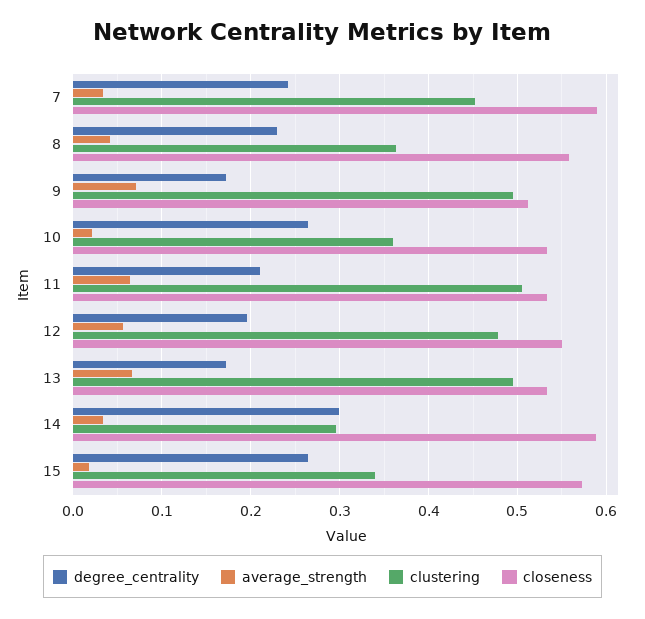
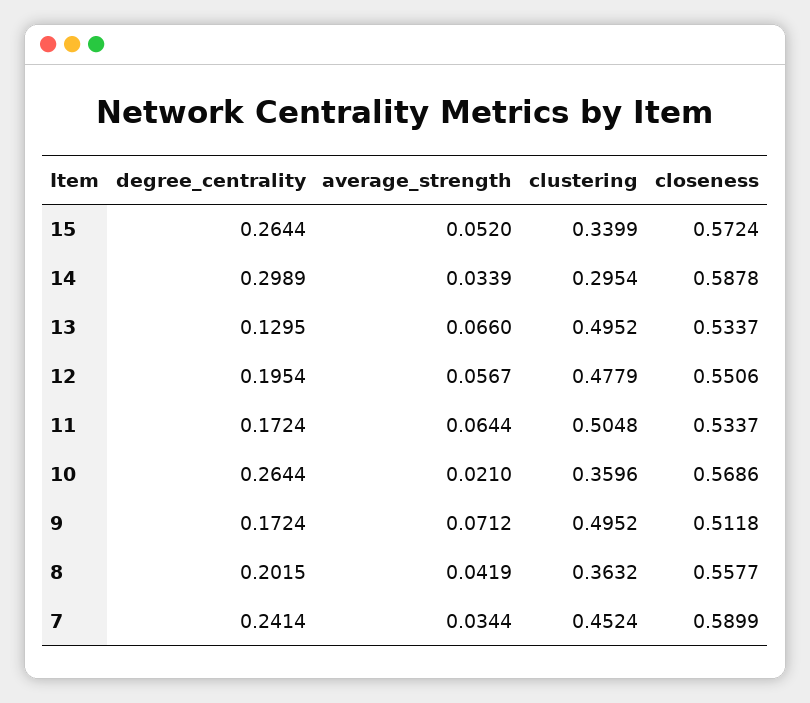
  {
    "degree_centrality": {
      "7": 0.2414,
-     "8": 0.23,
+     "8": 0.2015,
      "9": 0.1724,
      "10": 0.2644,
-     "11": 0.21,
+     "11": 0.1724,
      "12": 0.1954,
-     "13": 0.17,
+     "13": 0.1295,
      "14": 0.2989,
      "15": 0.2644
    },
    "average_strength": {
      "7": 0.0344,
      "8": 0.0419,
      "9": 0.0712,
      "10": 0.021,
      "11": 0.0644,
      "12": 0.0567,
      "13": 0.066,
      "14": 0.0339,
-     "15": 0.02
+     "15": 0.052
    },
    "clustering": {
      "7": 0.4524,
      "8": 0.3632,
      "9": 0.4952,
      "10": 0.3596,
      "11": 0.5048,
      "12": 0.4779,
      "13": 0.4952,
      "14": 0.2954,
      "15": 0.3399
    },
    "closeness": {
      "7": 0.5899,
      "8": 0.5577,
      "9": 0.5118,
-     "10": 0.53,
+     "10": 0.5686,
      "11": 0.5337,
      "12": 0.5506,
      "13": 0.5337,
      "14": 0.5878,
      "15": 0.5724
    }
  }

